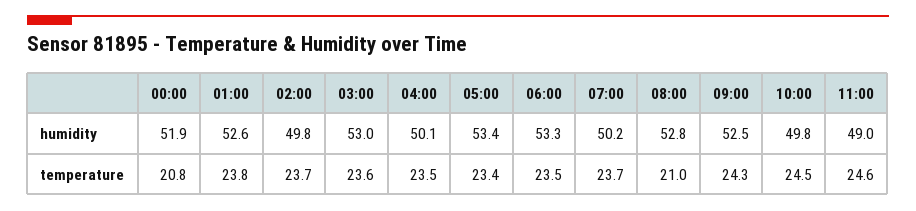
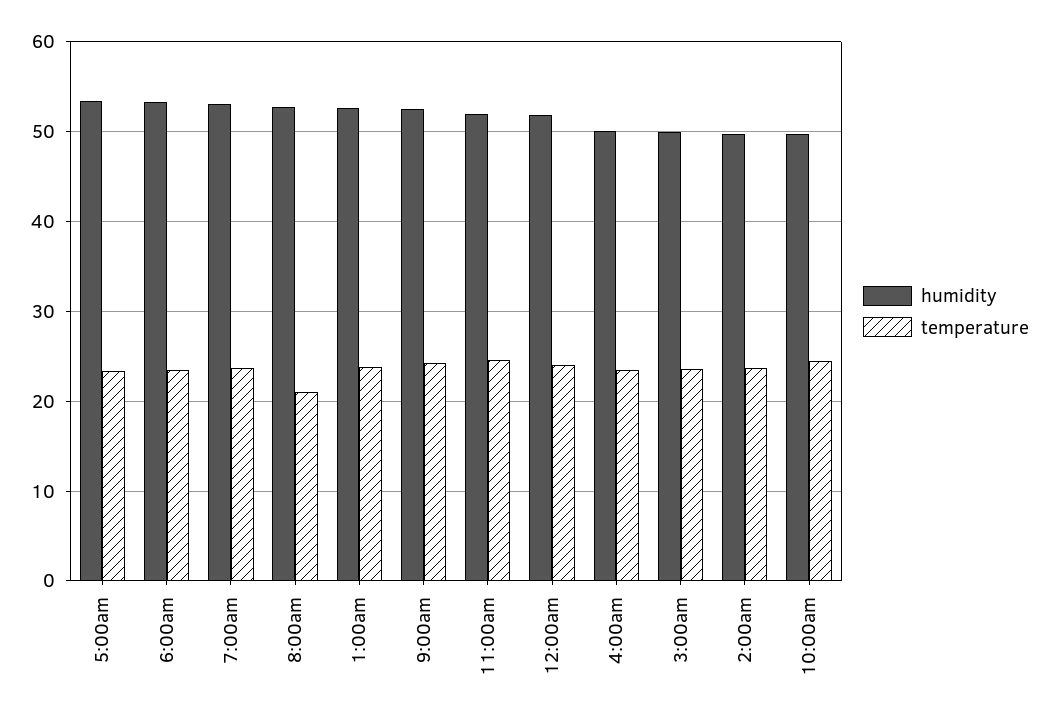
  {
    "humidity": {
      "00:00": 51.9,
      "01:00": 52.6,
      "02:00": 49.8,
-     "03:00": 53,
+     "03:00": 50,
      "04:00": 50.1,
      "05:00": 53.4,
      "06:00": 53.3,
-     "07:00": 50.2,
+     "07:00": 53,
      "08:00": 52.8,
      "09:00": 52.5,
      "10:00": 49.8,
-     "11:00": 49
+     "11:00": 52
    },
    "temperature": {
-     "00:00": 20.8,
+     "00:00": 24,
      "01:00": 23.8,
      "02:00": 23.7,
      "03:00": 23.6,
      "04:00": 23.5,
      "05:00": 23.4,
      "06:00": 23.5,
      "07:00": 23.7,
      "08:00": 21,
      "09:00": 24.3,
      "10:00": 24.5,
      "11:00": 24.6
    }
  }

